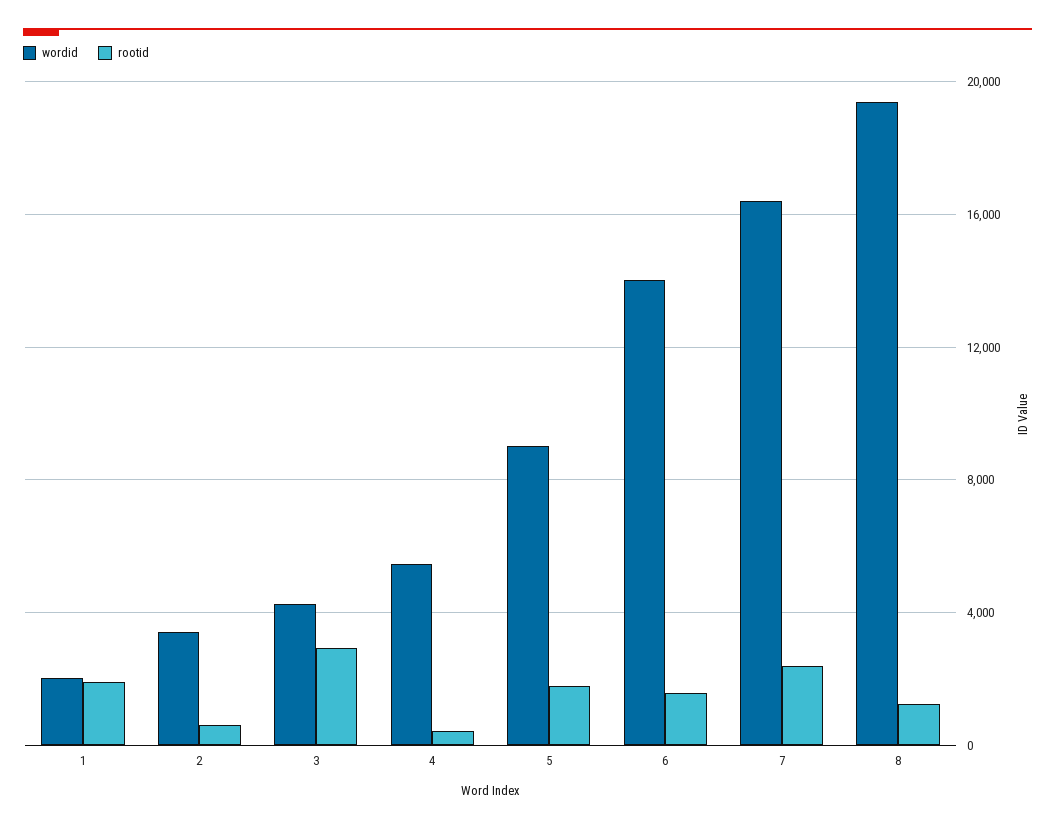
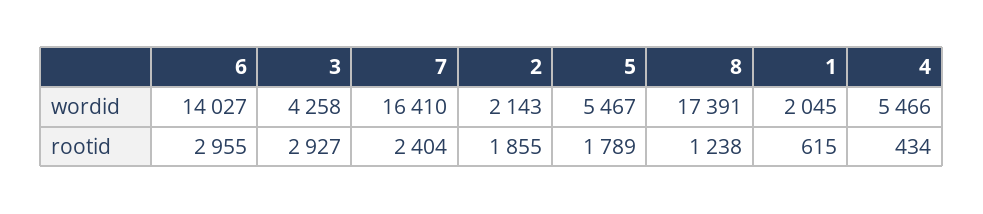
  {
    "wordid": {
      "1": 2045,
-     "2": 3500,
+     "2": 2143,
      "3": 4258,
      "4": 5466,
-     "5": 9000,
+     "5": 5467,
      "6": 14027,
      "7": 16410,
-     "8": 19500
+     "8": 17391
    },
    "rootid": {
-     "1": 2000,
+     "1": 615,
-     "2": 500,
+     "2": 1855,
      "3": 2927,
      "4": 434,
      "5": 1789,
-     "6": 1500,
+     "6": 2955,
      "7": 2404,
      "8": 1238
    }
  }

